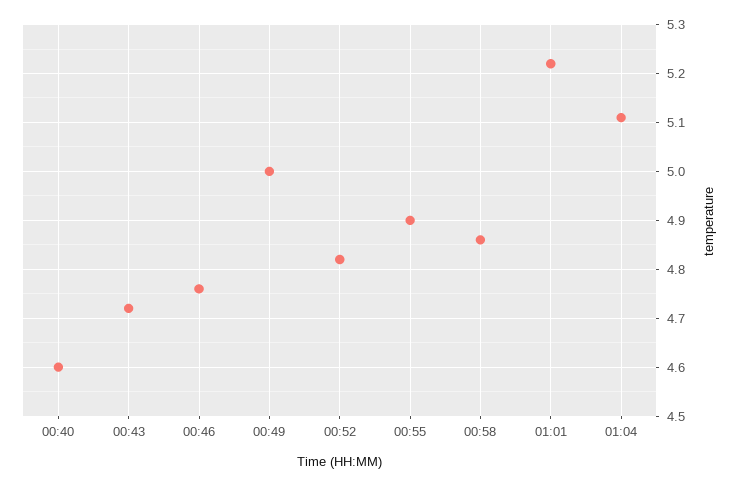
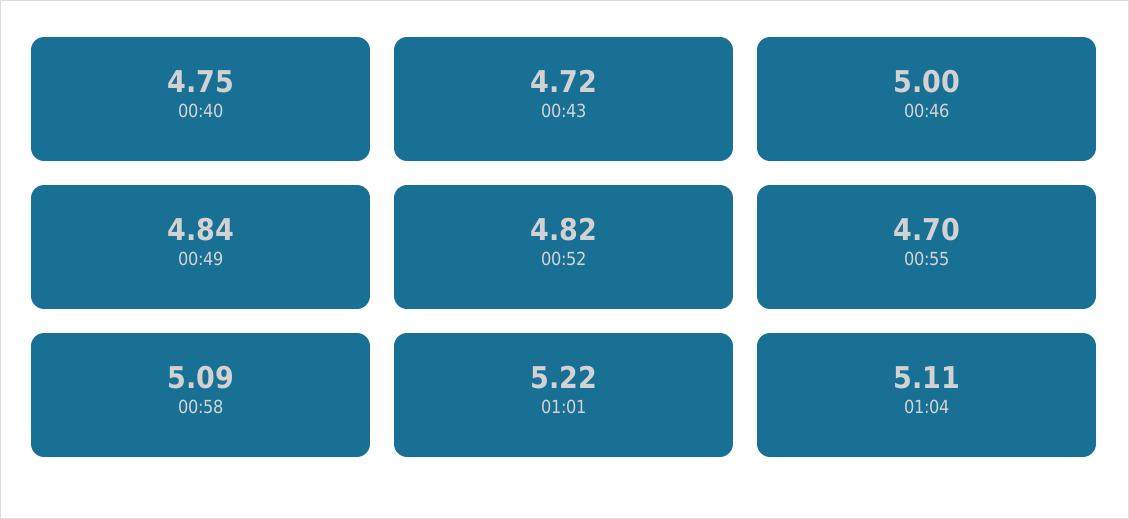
  {
-   "00:40": 4.6,
+   "00:40": 4.75,
    "00:43": 4.72,
-   "00:46": 4.75,
+   "00:46": 5,
-   "00:49": 5,
+   "00:49": 4.84,
    "00:52": 4.82,
-   "00:55": 4.9,
+   "00:55": 4.7,
-   "00:58": 4.85,
+   "00:58": 5.09,
    "01:01": 5.22,
    "01:04": 5.11
  }

